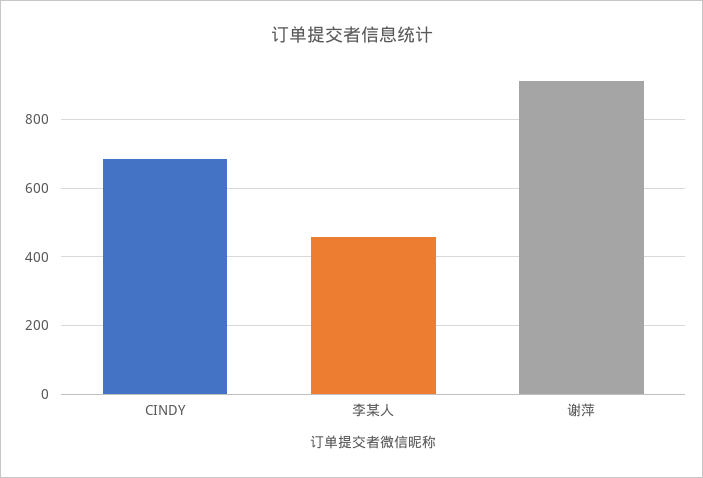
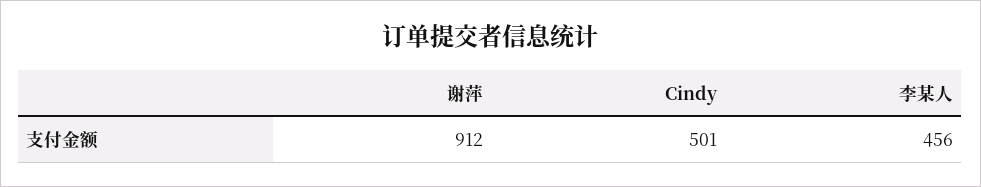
  {
-   "CINDY": 680,
+   "CINDY": 501,
    "李某人": 456,
    "谢萍": 912
  }

